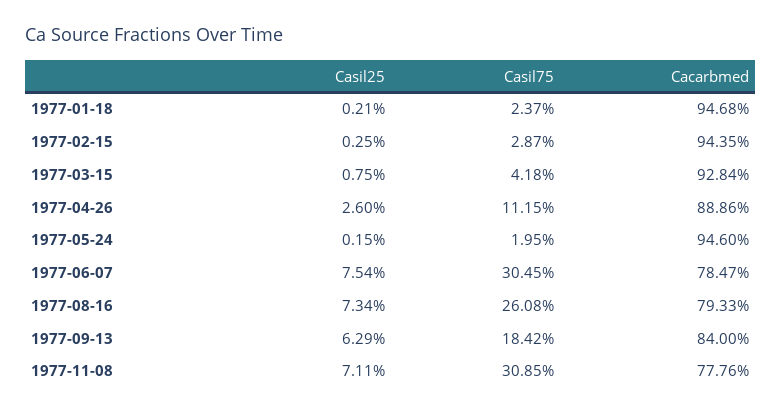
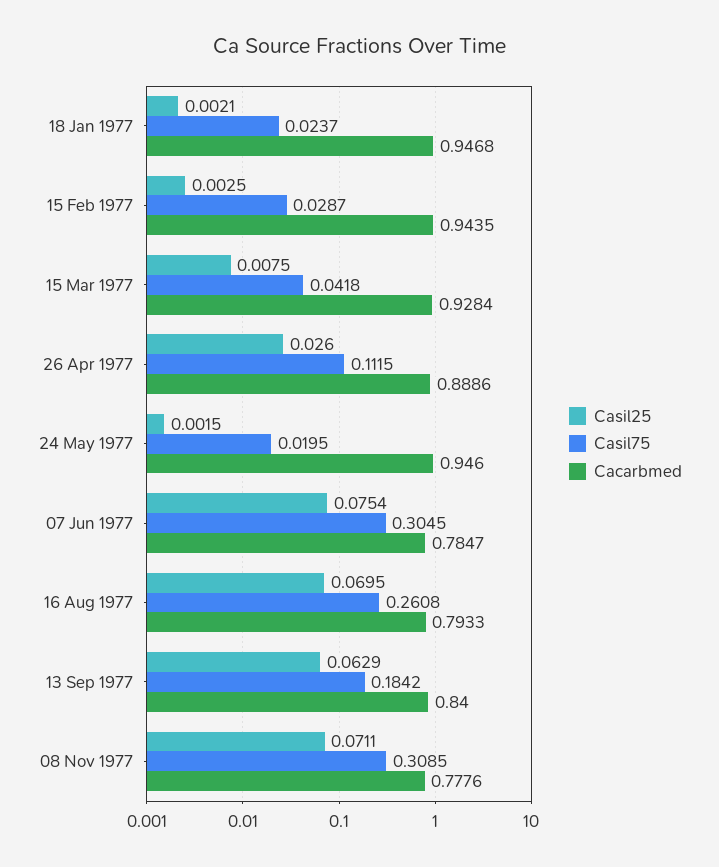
  {
    "Casil25": {
      "1977-01-18": 0.0021,
      "1977-02-15": 0.0025,
      "1977-03-15": 0.0075,
      "1977-04-26": 0.026,
      "1977-05-24": 0.0015,
      "1977-06-07": 0.0754,
-     "1977-08-16": 0.0734,
+     "1977-08-16": 0.0695,
      "1977-09-13": 0.0629,
      "1977-11-08": 0.0711
    },
    "Casil75": {
      "1977-01-18": 0.0237,
      "1977-02-15": 0.0287,
      "1977-03-15": 0.0418,
      "1977-04-26": 0.1115,
      "1977-05-24": 0.0195,
      "1977-06-07": 0.3045,
      "1977-08-16": 0.2608,
      "1977-09-13": 0.1842,
      "1977-11-08": 0.3085
    },
    "Cacarbmed": {
      "1977-01-18": 0.9468,
      "1977-02-15": 0.9435,
      "1977-03-15": 0.9284,
      "1977-04-26": 0.8886,
      "1977-05-24": 0.946,
      "1977-06-07": 0.7847,
      "1977-08-16": 0.7933,
      "1977-09-13": 0.84,
      "1977-11-08": 0.7776
    }
  }

